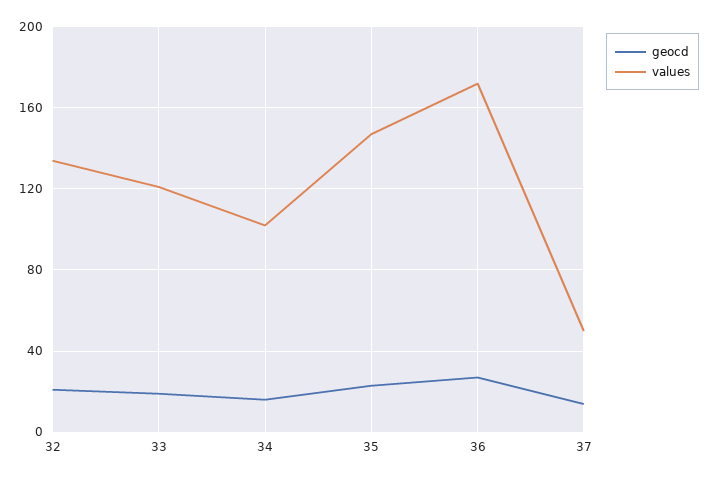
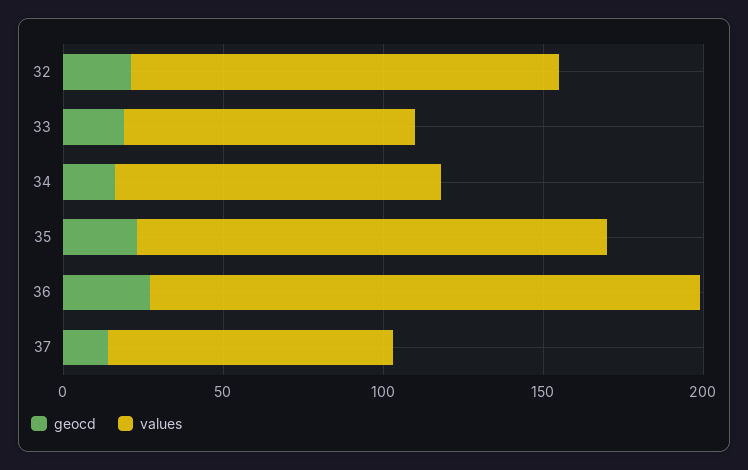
  {
    "geocd": {
      "32": 20,
      "33": 20,
      "34": 15,
      "35": 25,
      "36": 25,
      "37": 15
    },
    "values": {
      "32": 135,
-     "33": 120,
+     "33": 90,
      "34": 100,
      "35": 145,
      "36": 170,
-     "37": 50
+     "37": 90
    }
  }

